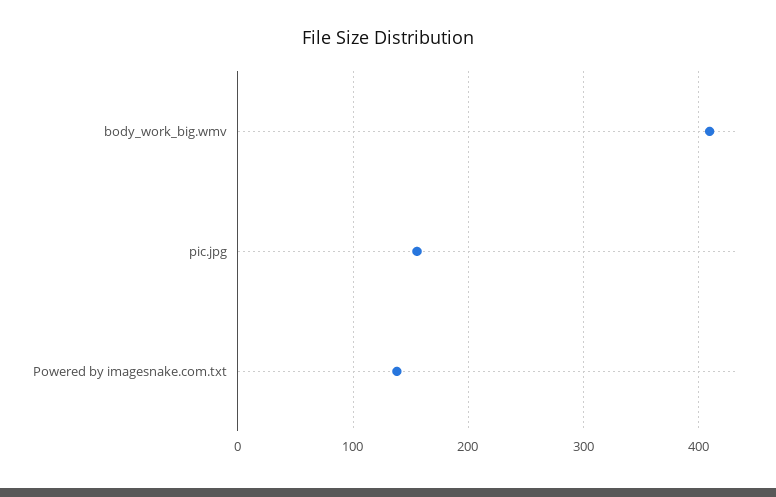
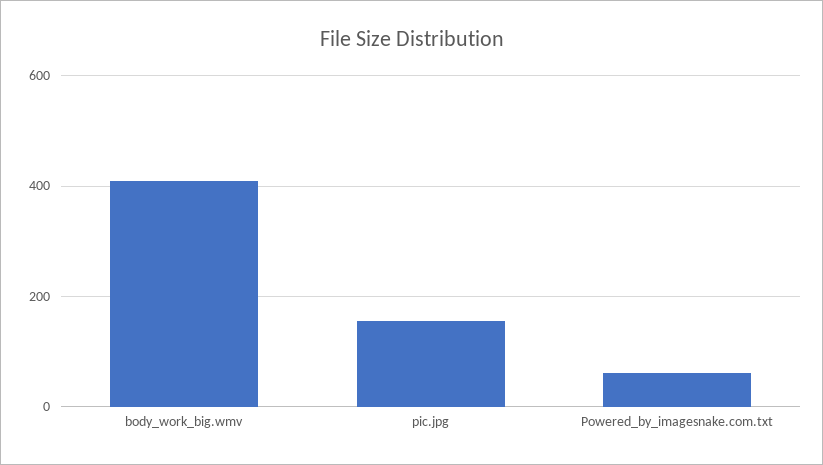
  {
    "body_work_big.wmv": 410,
    "pic.jpg": 160,
-   "Powered by imagesnake.com.txt": 140
+   "Powered by imagesnake.com.txt": 60
  }

